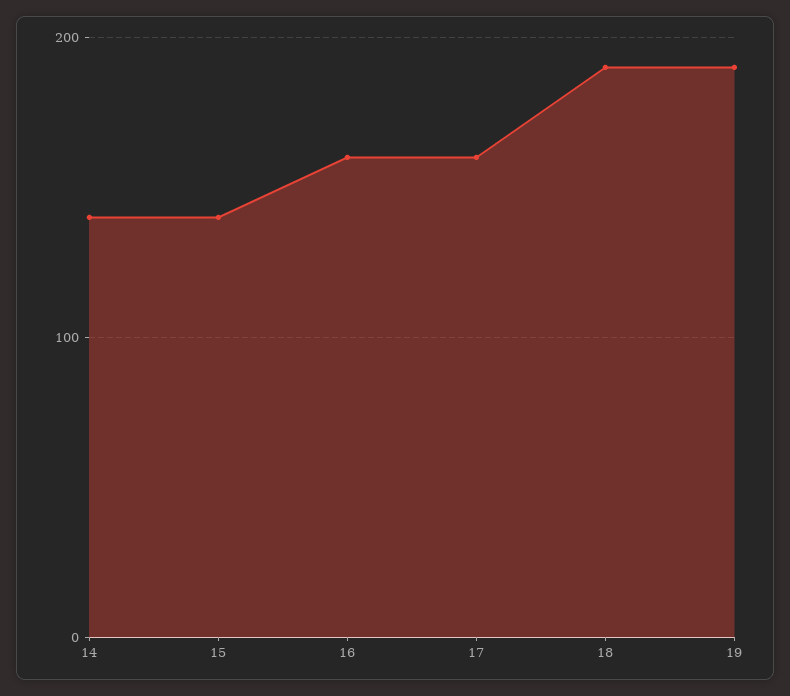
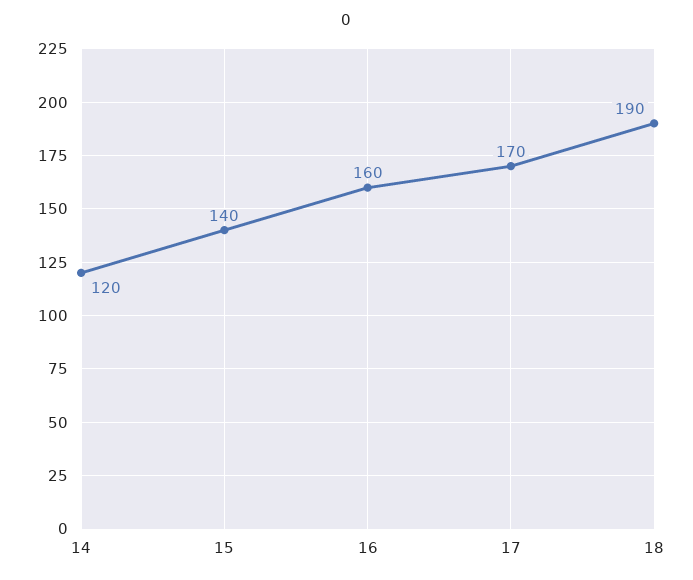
  {
-   "14": 140,
+   "14": 120,
    "15": 140,
    "16": 160,
-   "17": 160,
+   "17": 170,
-   "18": 190,
+   "18": 190
-   "19": 190
  }

